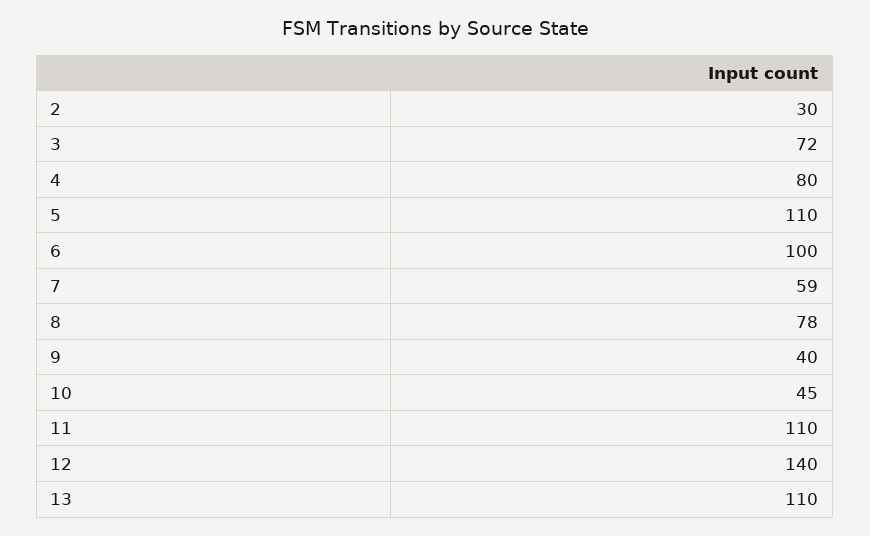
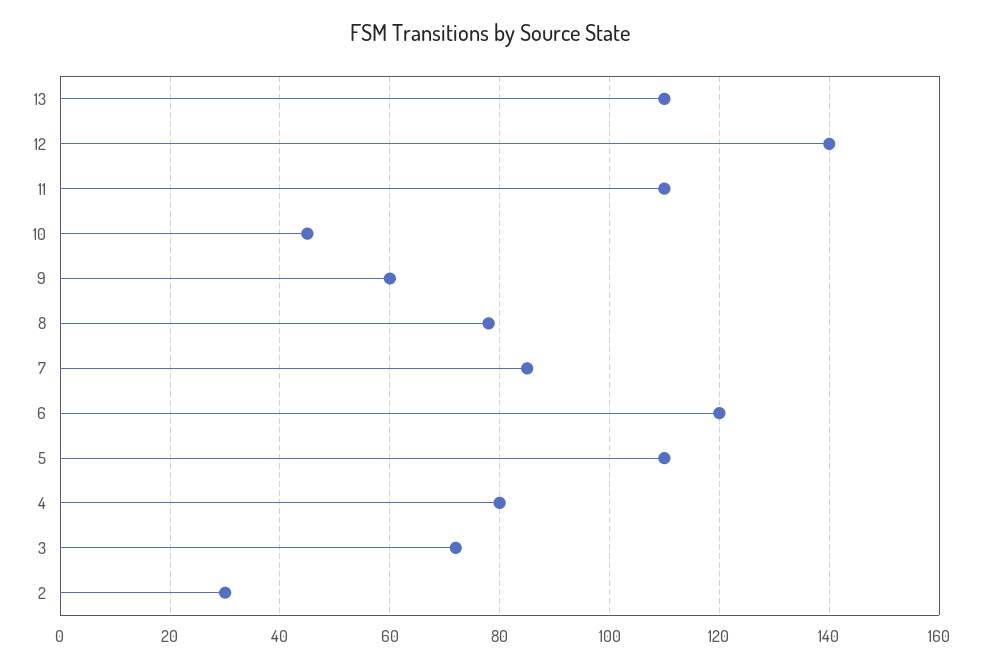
  {
    "2": 30,
    "3": 72,
    "4": 80,
    "5": 110,
-   "6": 100,
+   "6": 120,
-   "7": 59,
+   "7": 85,
    "8": 78,
-   "9": 40,
+   "9": 60,
    "10": 45,
    "11": 110,
    "12": 140,
    "13": 110
  }

